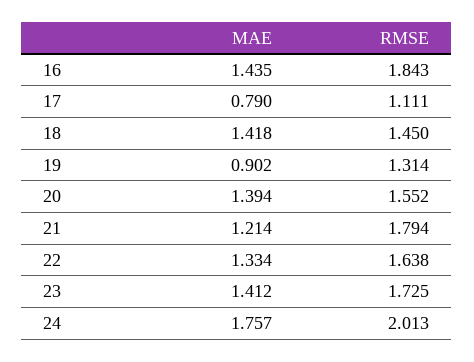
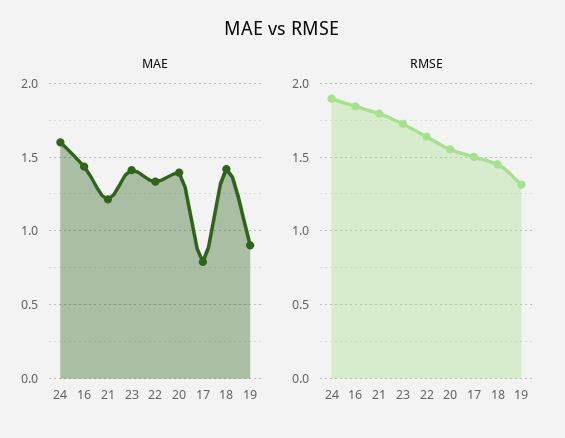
  {
    "MAE": {
      "16": 1.435,
      "17": 0.79,
      "18": 1.418,
      "19": 0.902,
      "20": 1.394,
      "21": 1.214,
      "22": 1.334,
      "23": 1.412,
-     "24": 1.757
+     "24": 1.6
    },
    "RMSE": {
      "16": 1.843,
-     "17": 1.111,
+     "17": 1.5,
      "18": 1.45,
      "19": 1.314,
      "20": 1.552,
      "21": 1.794,
      "22": 1.638,
      "23": 1.725,
-     "24": 2.013
+     "24": 1.9
    }
  }

